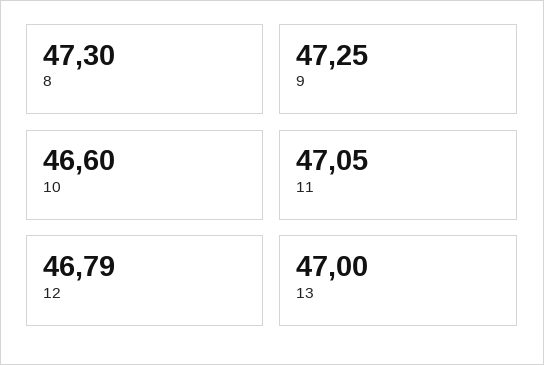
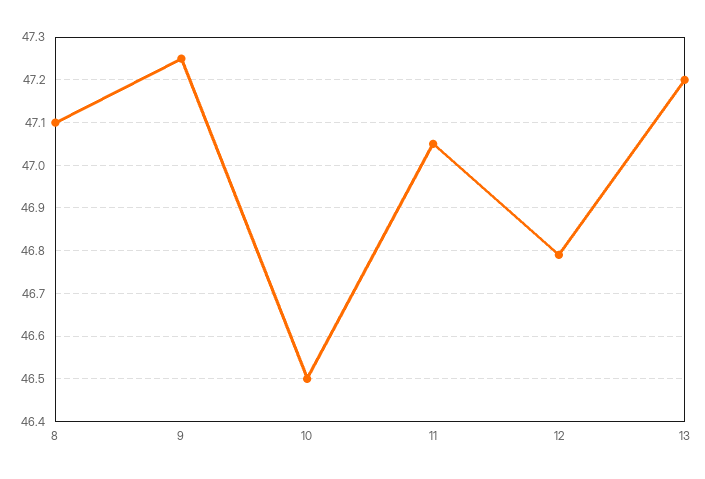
  {
-   "8": 47.3,
+   "8": 47.1,
    "9": 47.25,
-   "10": 46.6,
+   "10": 46.5,
    "11": 47.05,
    "12": 46.79,
-   "13": 47
+   "13": 47.2
  }

